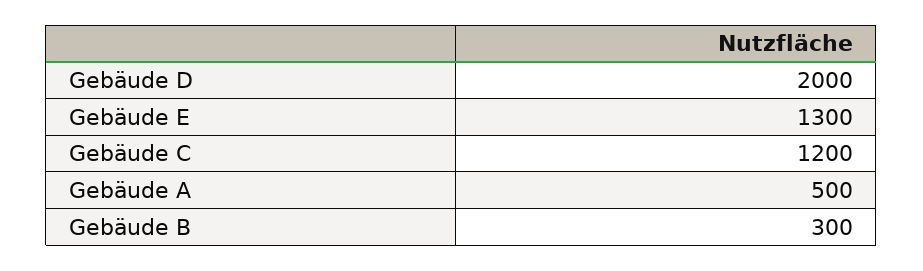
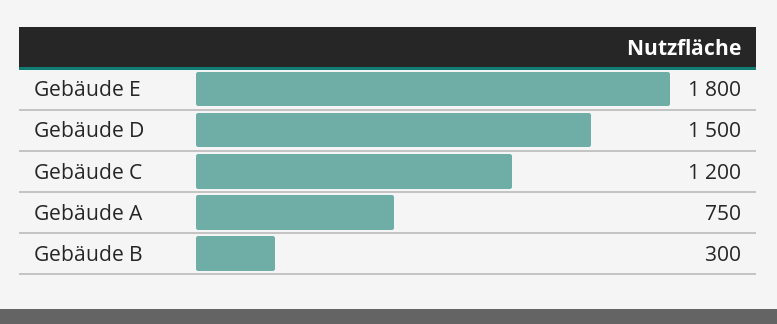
  {
-   "Gebäude D": 2000,
+   "Gebäude D": 1500,
-   "Gebäude E": 1300,
+   "Gebäude E": 1800,
    "Gebäude C": 1200,
-   "Gebäude A": 500,
+   "Gebäude A": 750,
    "Gebäude B": 300
  }

